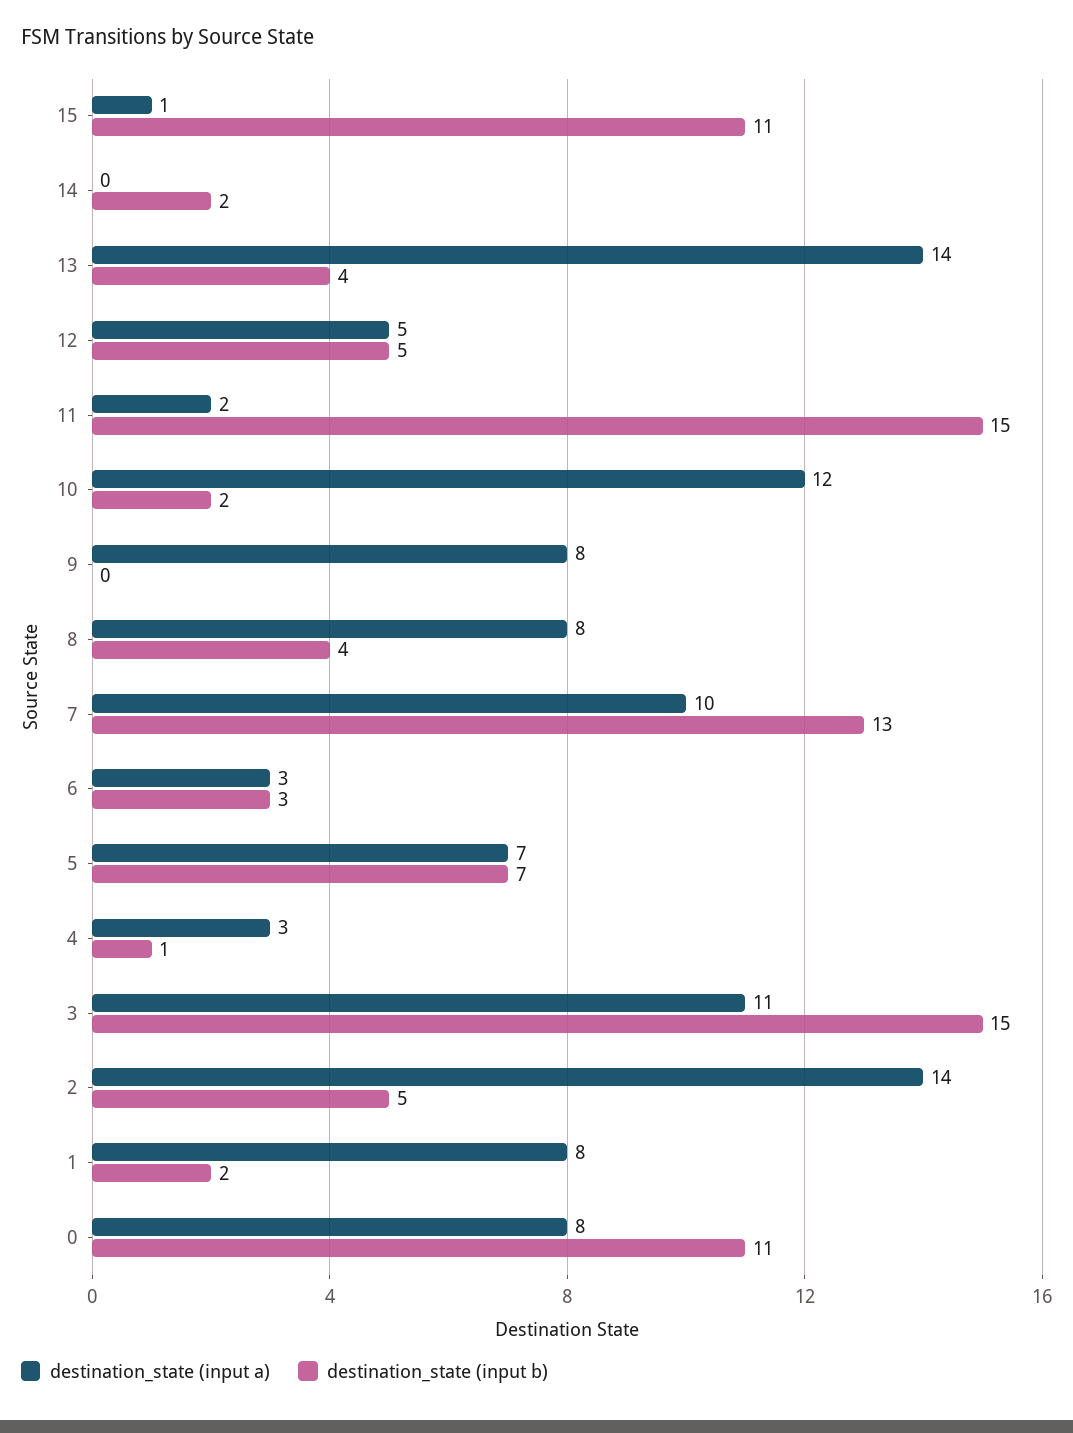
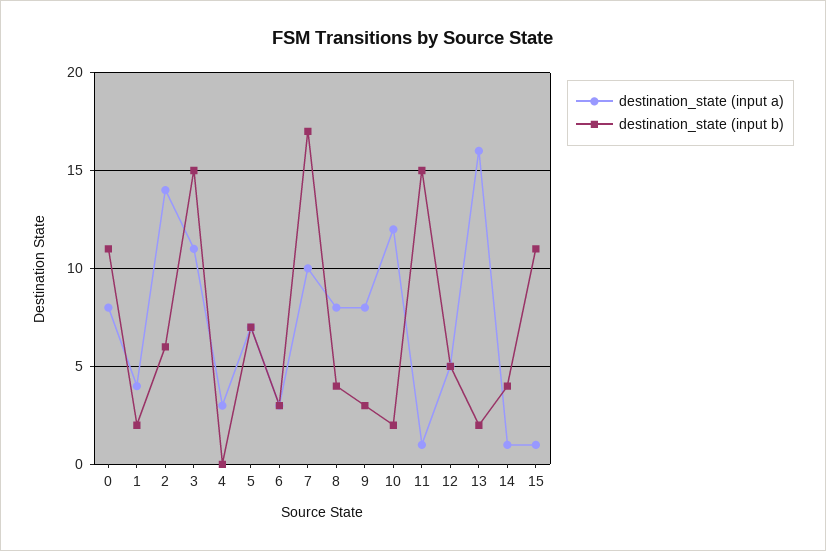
  {
    "destination_state (input a)": {
      "15": 1,
-     "14": 0,
+     "14": 1,
-     "13": 14,
+     "13": 16,
      "12": 5,
-     "11": 2,
+     "11": 1,
      "10": 12,
      "9": 8,
      "8": 8,
      "7": 10,
      "6": 3,
      "5": 7,
      "4": 3,
      "3": 11,
      "2": 14,
-     "1": 8,
+     "1": 4,
      "0": 8
    },
    "destination_state (input b)": {
      "15": 11,
-     "14": 2,
+     "14": 4,
-     "13": 4,
+     "13": 2,
      "12": 5,
      "11": 15,
      "10": 2,
-     "9": 0,
+     "9": 3,
      "8": 4,
-     "7": 13,
+     "7": 17,
      "6": 3,
      "5": 7,
-     "4": 1,
+     "4": 0,
      "3": 15,
-     "2": 5,
+     "2": 6,
      "1": 2,
      "0": 11
    }
  }

